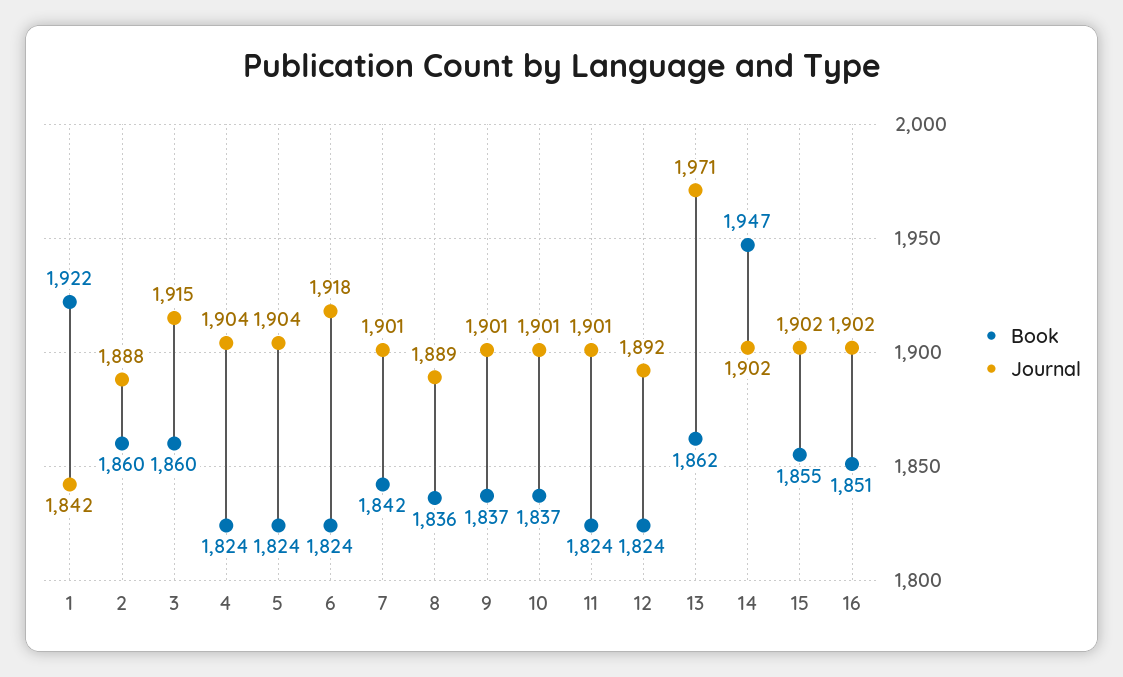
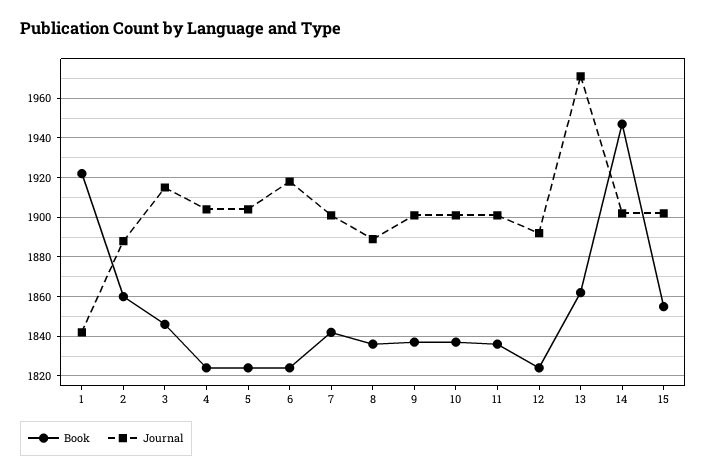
  {
    "Book": {
      "1": 1922,
      "2": 1860,
-     "3": 1860,
+     "3": 1845,
      "4": 1824,
      "5": 1824,
      "6": 1824,
      "7": 1842,
      "8": 1836,
      "9": 1837,
      "10": 1837,
-     "11": 1824,
+     "11": 1835,
      "12": 1824,
      "13": 1862,
      "14": 1947,
-     "15": 1855,
+     "15": 1855
-     "16": 1851
    },
    "Journal": {
      "1": 1842,
      "2": 1888,
      "3": 1915,
      "4": 1904,
      "5": 1904,
      "6": 1918,
      "7": 1901,
      "8": 1889,
      "9": 1901,
      "10": 1901,
      "11": 1901,
      "12": 1892,
      "13": 1971,
      "14": 1902,
-     "15": 1902,
+     "15": 1902
-     "16": 1902
    }
  }

